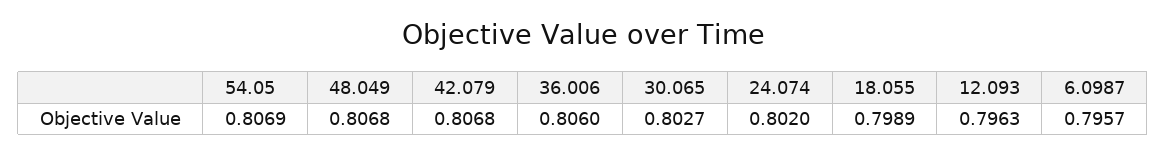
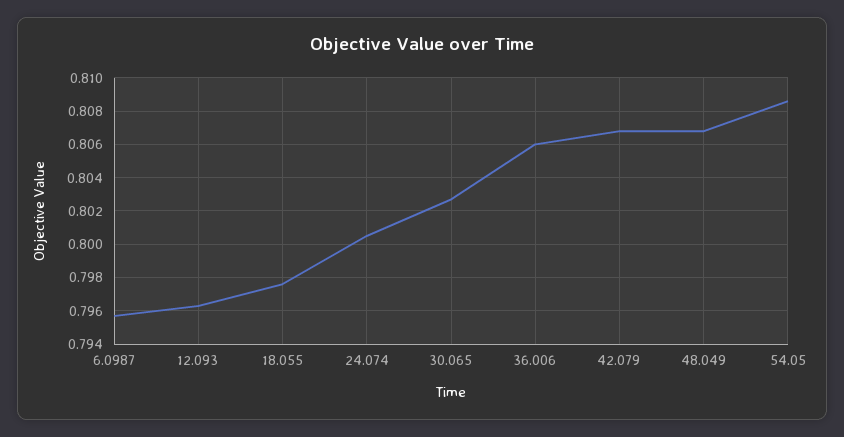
  {
-   "54.05": 0.8069,
+   "54.05": 0.8085,
    "48.049": 0.8068,
    "42.079": 0.8068,
    "36.006": 0.806,
    "30.065": 0.8027,
-   "24.074": 0.802,
+   "24.074": 0.8005,
-   "18.055": 0.7989,
+   "18.055": 0.7975,
    "12.093": 0.7963,
    "6.0987": 0.7957
  }

